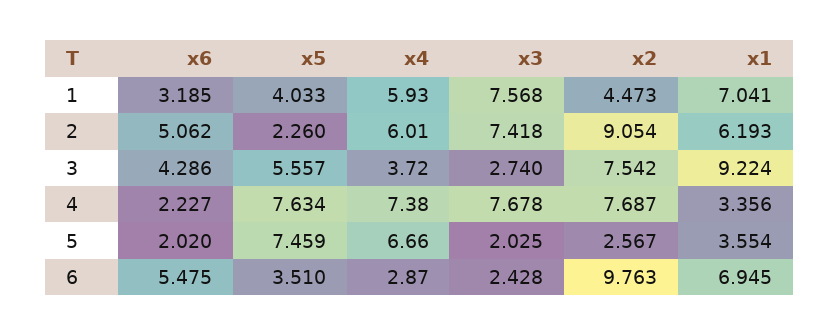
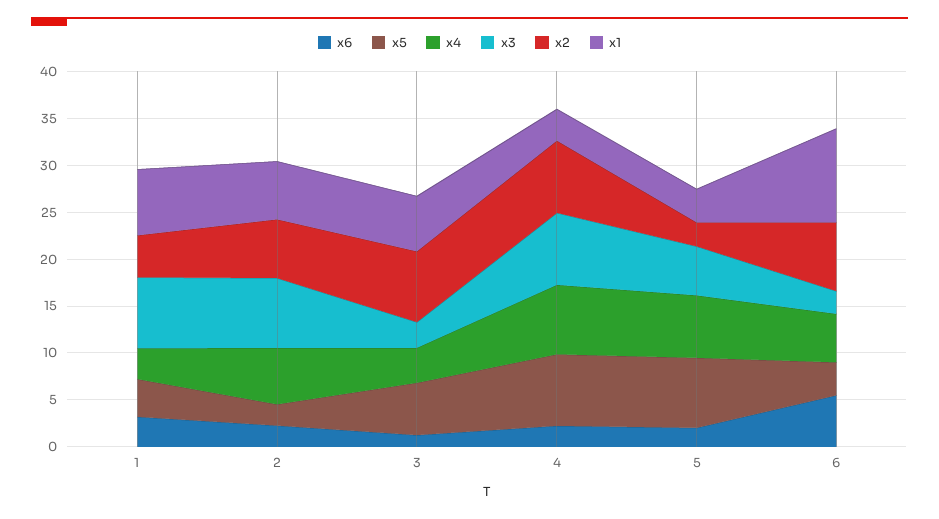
  {
    "x6": {
      "1": 3.185,
-     "2": 5.062,
+     "2": 2,
-     "3": 4.286,
+     "3": 1,
      "4": 2.227,
      "5": 2.02,
      "6": 5.475
    },
    "x5": {
      "1": 4.033,
      "2": 2.26,
      "3": 5.557,
      "4": 7.634,
      "5": 7.459,
      "6": 3.51
    },
    "x4": {
-     "1": 5.93,
+     "1": 3,
      "2": 6.01,
      "3": 3.72,
      "4": 7.38,
      "5": 6.66,
-     "6": 2.87
+     "6": 5
    },
    "x3": {
      "1": 7.568,
      "2": 7.418,
      "3": 2.74,
      "4": 7.678,
-     "5": 2.025,
+     "5": 5,
      "6": 2.428
    },
    "x2": {
      "1": 4.473,
-     "2": 9.054,
+     "2": 6,
      "3": 7.542,
      "4": 7.687,
      "5": 2.567,
-     "6": 9.763
+     "6": 7
    },
    "x1": {
      "1": 7.041,
      "2": 6.193,
-     "3": 9.224,
+     "3": 6,
      "4": 3.356,
      "5": 3.554,
-     "6": 6.945
+     "6": 10
    }
  }

